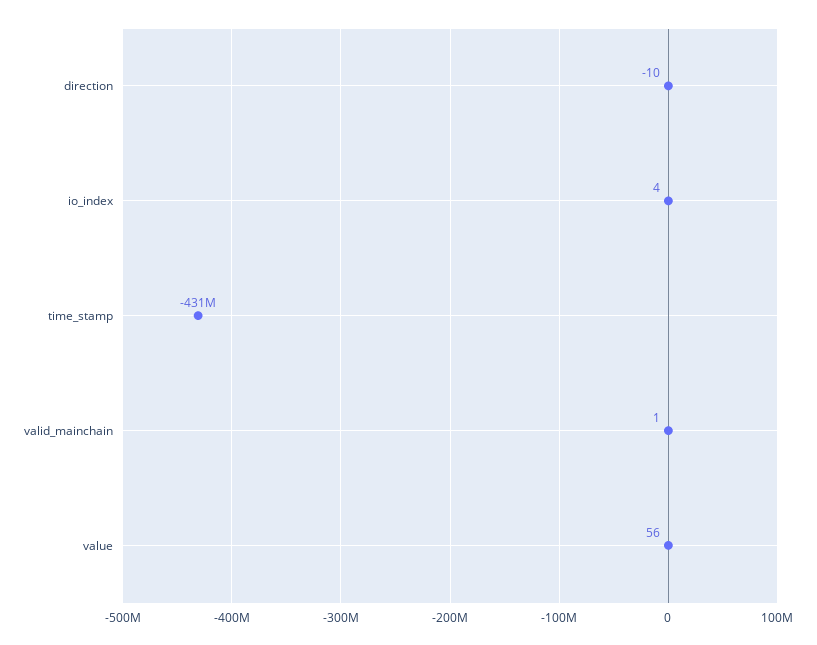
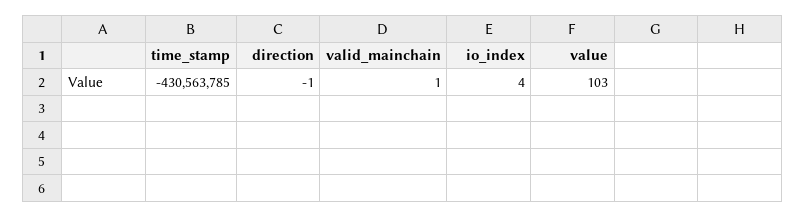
  {
-   "direction": -10,
+   "direction": -1,
    "io_index": 4,
    "time_stamp": -430563785,
    "valid_mainchain": 1,
-   "value": 56
+   "value": 103
  }

